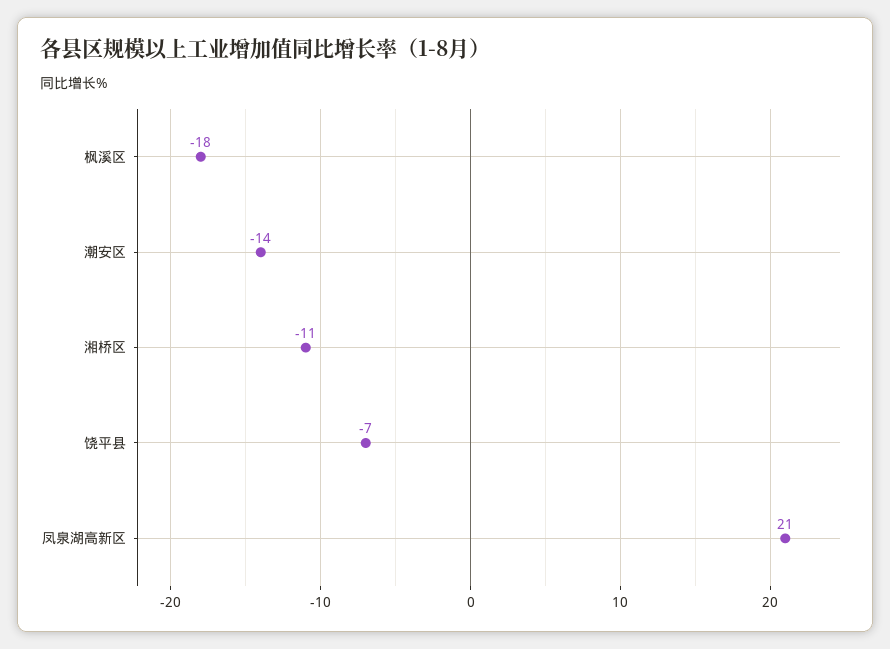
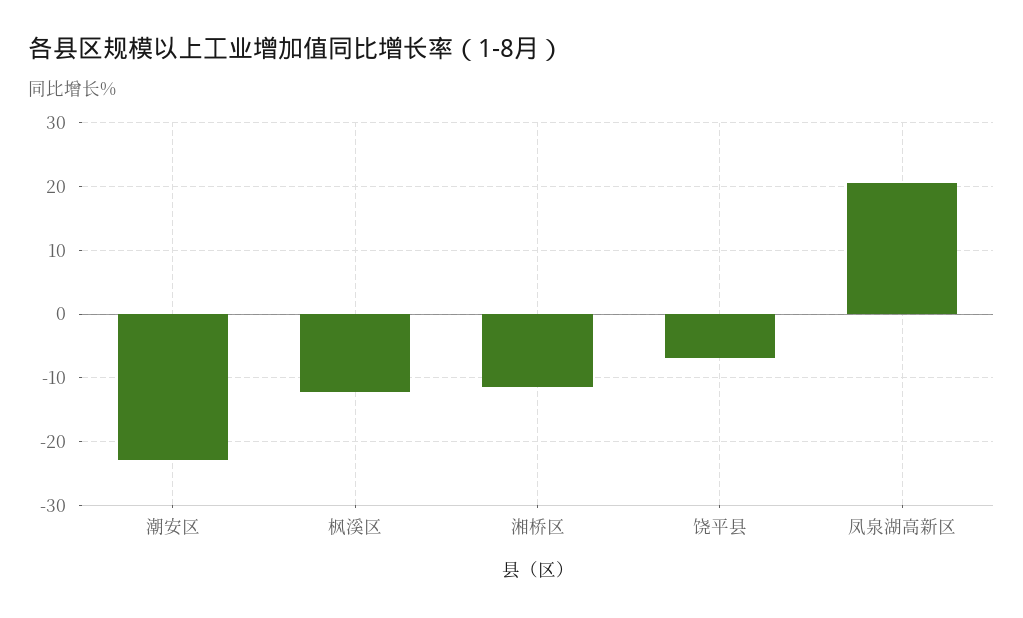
  {
-   "枫溪区": -18,
+   "枫溪区": -12,
-   "潮安区": -14,
+   "潮安区": -23,
    "湘桥区": -11,
    "饶平县": -7,
    "凤泉湖高新区": 21
  }

